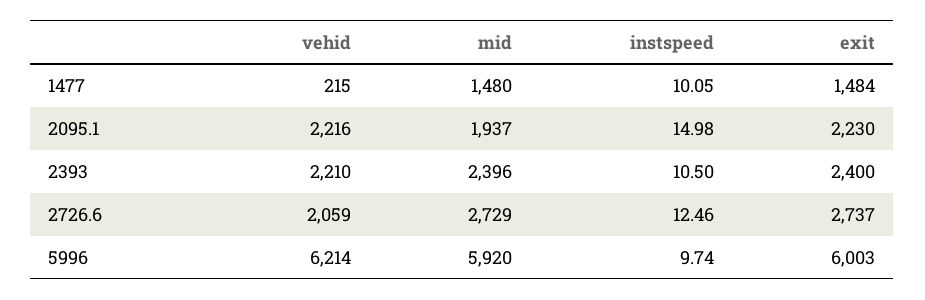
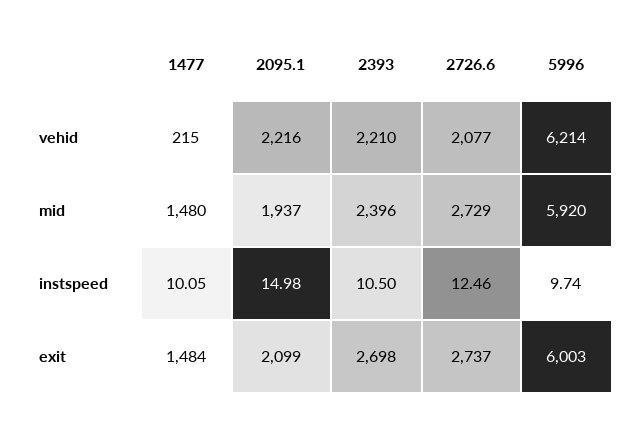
  {
    "vehid": {
      "1477": 215,
      "2095.1": 2216,
      "2393": 2210,
-     "2726.6": 2059,
+     "2726.6": 2077,
      "5996": 6214
    },
    "mid": {
      "1477": 1480,
      "2095.1": 1937,
      "2393": 2396,
      "2726.6": 2729,
      "5996": 5920
    },
    "instspeed": {
      "1477": 10.05,
      "2095.1": 14.98,
      "2393": 10.5,
      "2726.6": 12.46,
      "5996": 9.74
    },
    "exit": {
      "1477": 1484,
-     "2095.1": 2230,
+     "2095.1": 2099,
-     "2393": 2400,
+     "2393": 2698,
      "2726.6": 2737,
      "5996": 6003
    }
  }

